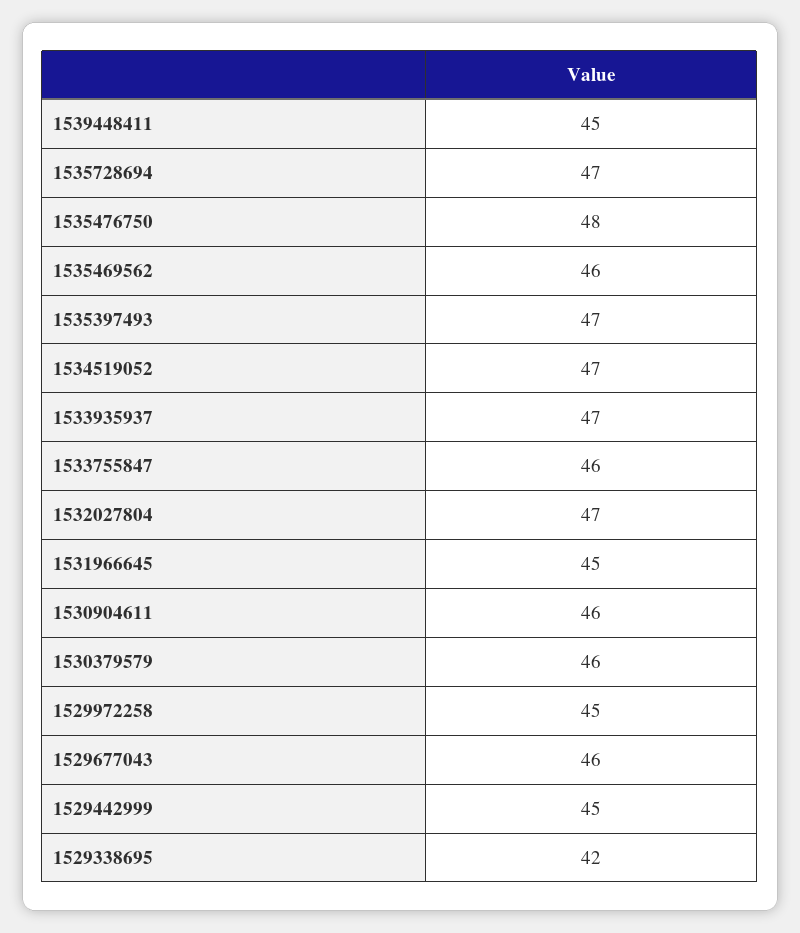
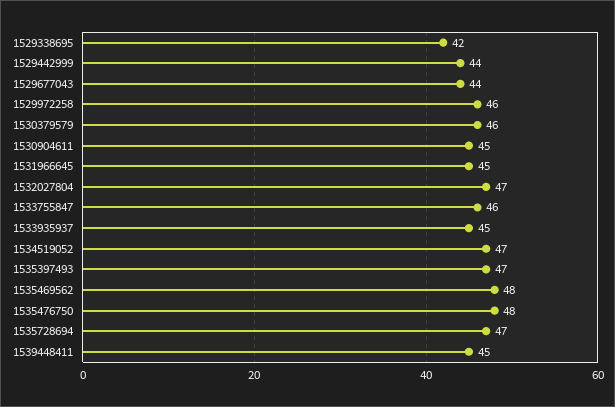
  {
    "1539448411": 45,
    "1535728694": 47,
    "1535476750": 48,
-   "1535469562": 46,
+   "1535469562": 48,
    "1535397493": 47,
    "1534519052": 47,
-   "1533935937": 47,
+   "1533935937": 45,
    "1533755847": 46,
    "1532027804": 47,
    "1531966645": 45,
-   "1530904611": 46,
+   "1530904611": 45,
    "1530379579": 46,
-   "1529972258": 45,
+   "1529972258": 46,
-   "1529677043": 46,
+   "1529677043": 44,
-   "1529442999": 45,
+   "1529442999": 44,
    "1529338695": 42
  }

